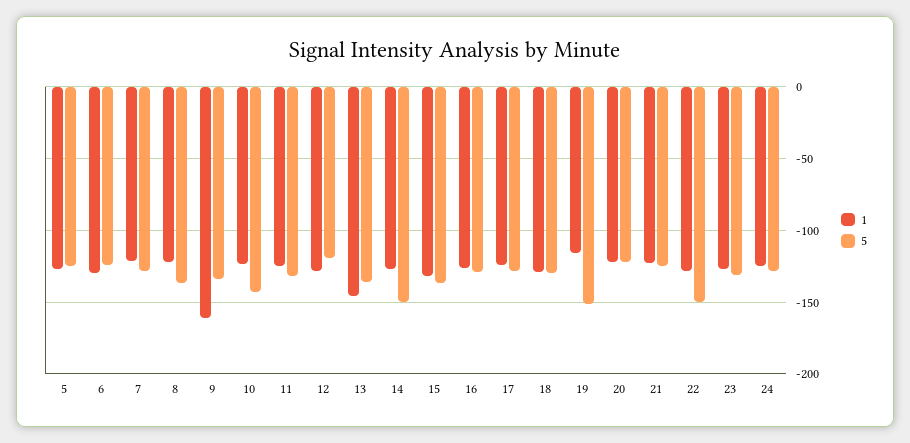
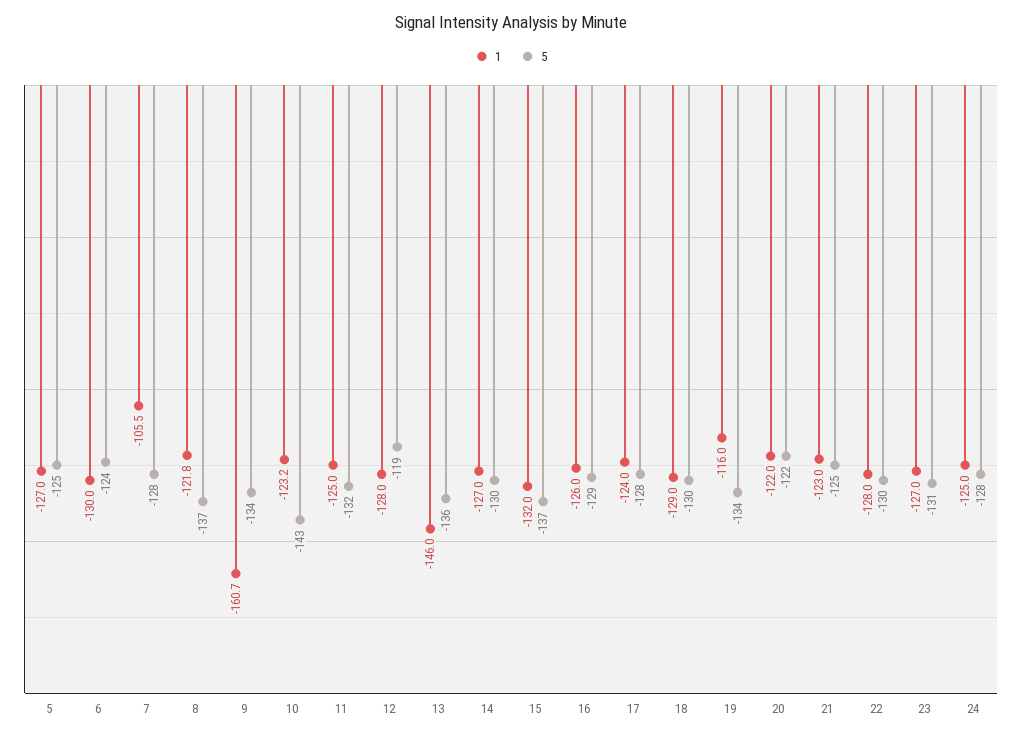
  {
    "1": {
      "5": -127,
      "6": -130,
-     "7": -120,
+     "7": -105.5,
      "8": -121.8,
      "9": -160.7,
      "10": -123.2,
      "11": -125,
      "12": -128,
      "13": -146,
      "14": -127,
      "15": -132,
      "16": -126,
      "17": -124,
      "18": -129,
      "19": -116,
      "20": -122,
      "21": -123,
      "22": -128,
      "23": -127,
      "24": -125
    },
    "5": {
      "5": -125,
      "6": -124,
      "7": -128,
      "8": -137,
      "9": -134,
      "10": -143,
      "11": -132,
      "12": -119,
      "13": -136,
-     "14": -150,
+     "14": -130,
      "15": -137,
      "16": -129,
      "17": -128,
      "18": -130,
-     "19": -150,
+     "19": -134,
      "20": -122,
      "21": -125,
-     "22": -150,
+     "22": -130,
      "23": -131,
      "24": -128
    }
  }

